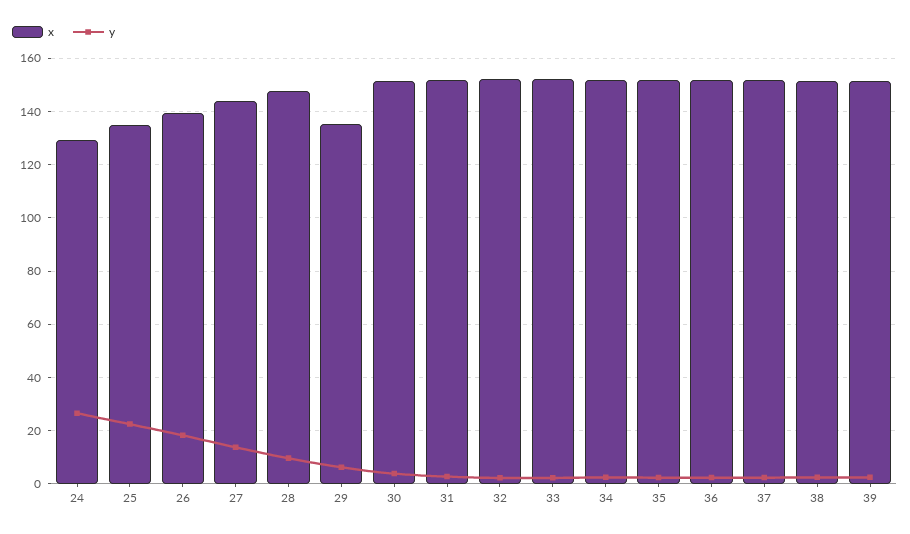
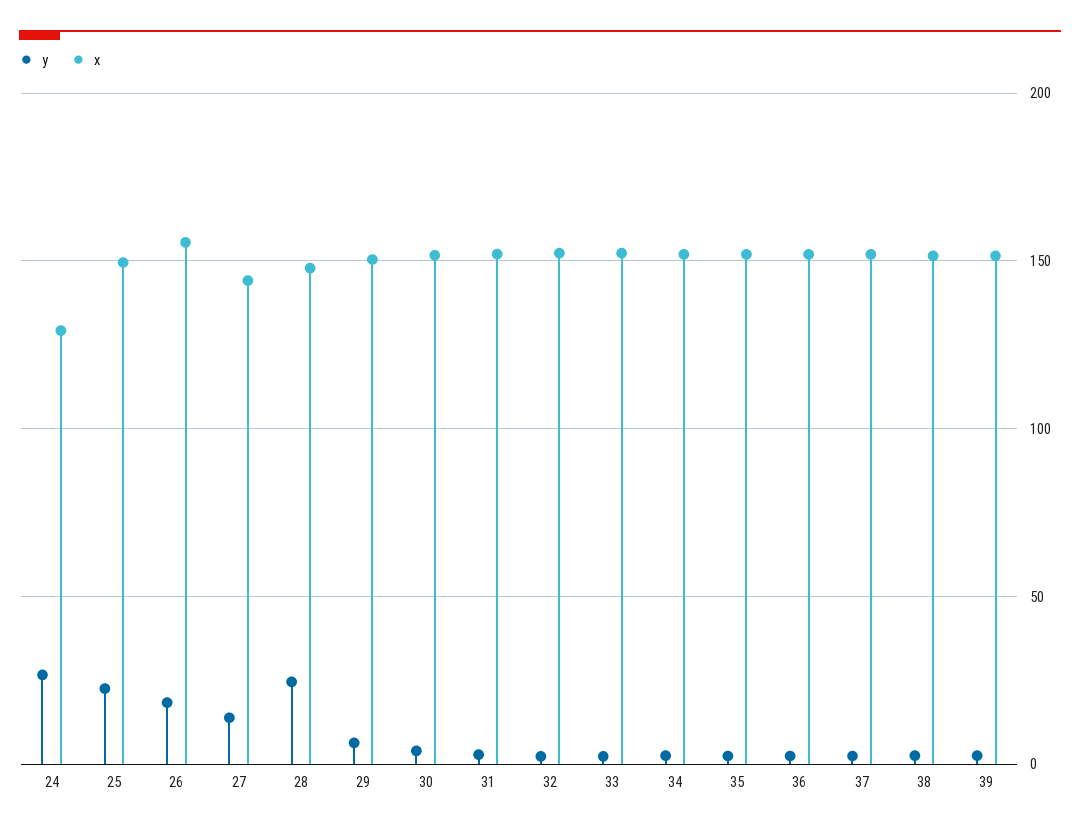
  {
    "x": {
      "24": 130,
-     "25": 135,
+     "25": 150,
-     "26": 140,
+     "26": 155,
      "27": 145,
      "28": 147.5,
-     "29": 135,
+     "29": 150,
      "30": 152.5,
      "31": 152.5,
      "32": 152.5,
      "33": 152.5,
      "34": 152.5,
      "35": 152.5,
      "36": 152.5,
      "37": 152.5,
      "38": 152.5,
      "39": 152.5
    },
    "y": {
      "24": 27.5,
      "25": 22.5,
      "26": 17.5,
      "27": 15,
-     "28": 10,
+     "28": 25,
      "29": 7.5,
      "30": 5,
      "31": 2.5,
      "32": 2.5,
      "33": 2.5,
      "34": 2.5,
      "35": 2.5,
      "36": 2.5,
      "37": 2.5,
      "38": 2.5,
      "39": 2.5
    }
  }

